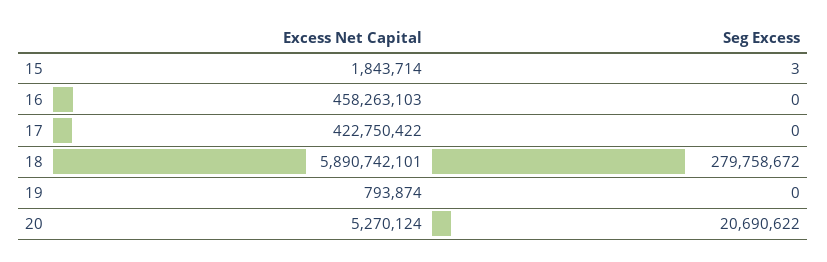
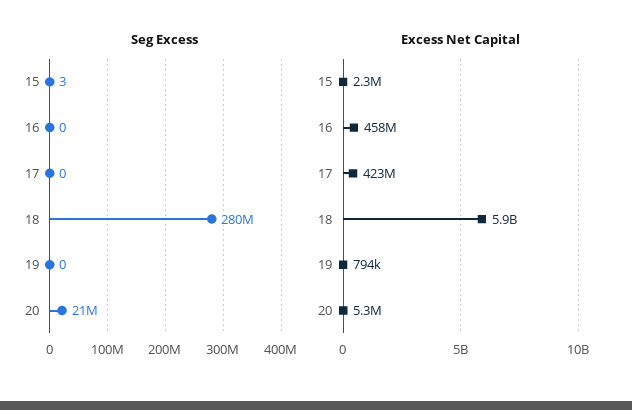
  {
    "Excess Net Capital": {
-     "15": 1843714,
+     "15": 2300000,
      "16": 458263103,
      "17": 422750422,
      "18": 5890742101,
      "19": 793874,
      "20": 5270124
    },
    "Seg Excess": {
      "15": 3,
      "16": 0,
      "17": 0,
      "18": 279758672,
      "19": 0,
      "20": 20690622
    }
  }

